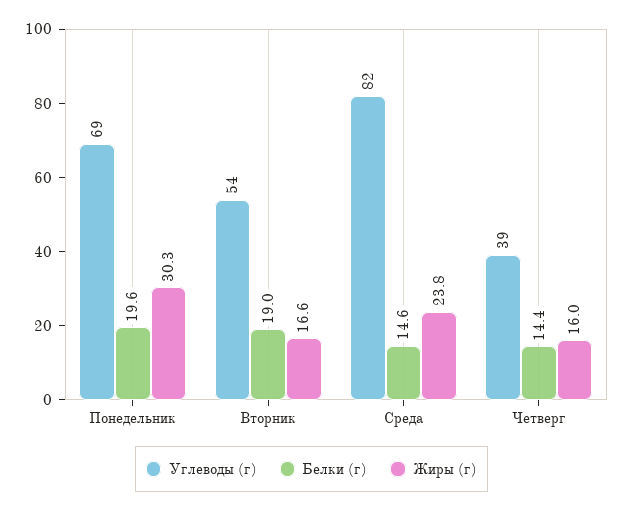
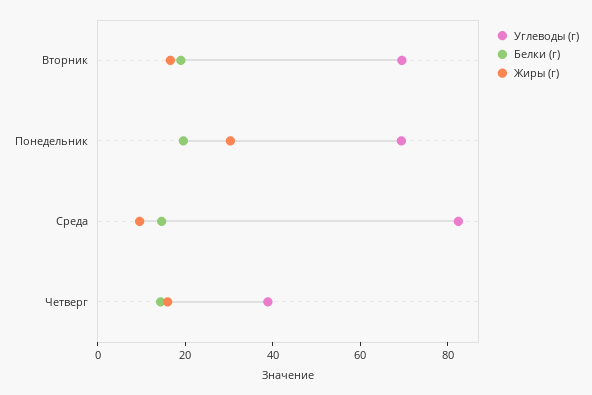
  {
    "Углеводы (г)": {
      "Понедельник": 69,
-     "Вторник": 54,
+     "Вторник": 70,
      "Среда": 82,
      "Четверг": 39
    },
    "Белки (г)": {
      "Понедельник": 19.6,
      "Вторник": 19,
      "Среда": 14.6,
      "Четверг": 14.4
    },
    "Жиры (г)": {
      "Понедельник": 30.3,
      "Вторник": 16.6,
-     "Среда": 23.8,
+     "Среда": 10,
      "Четверг": 16
    }
  }

